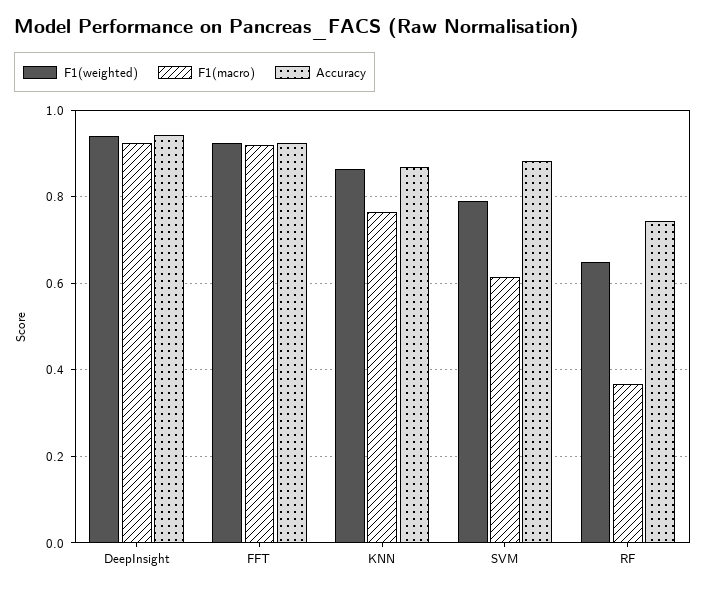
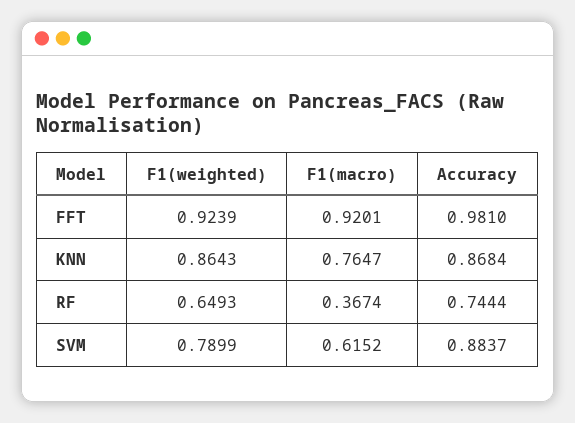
  {
    "F1(weighted)": {
-     "DeepInsight": 0.94,
      "FFT": 0.9239,
      "KNN": 0.8643,
      "SVM": 0.7899,
      "RF": 0.6493
    },
    "F1(macro)": {
-     "DeepInsight": 0.92,
      "FFT": 0.9201,
      "KNN": 0.7647,
      "SVM": 0.6152,
      "RF": 0.3674
    },
    "Accuracy": {
-     "DeepInsight": 0.94,
-     "FFT": 0.92,
+     "FFT": 0.981,
      "KNN": 0.8684,
      "SVM": 0.8837,
      "RF": 0.7444
    }
  }

